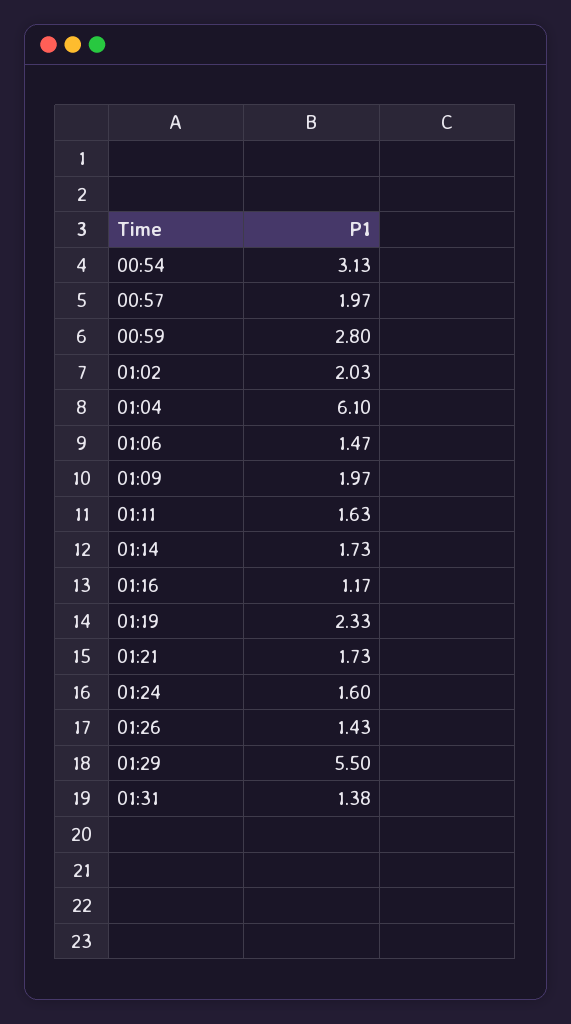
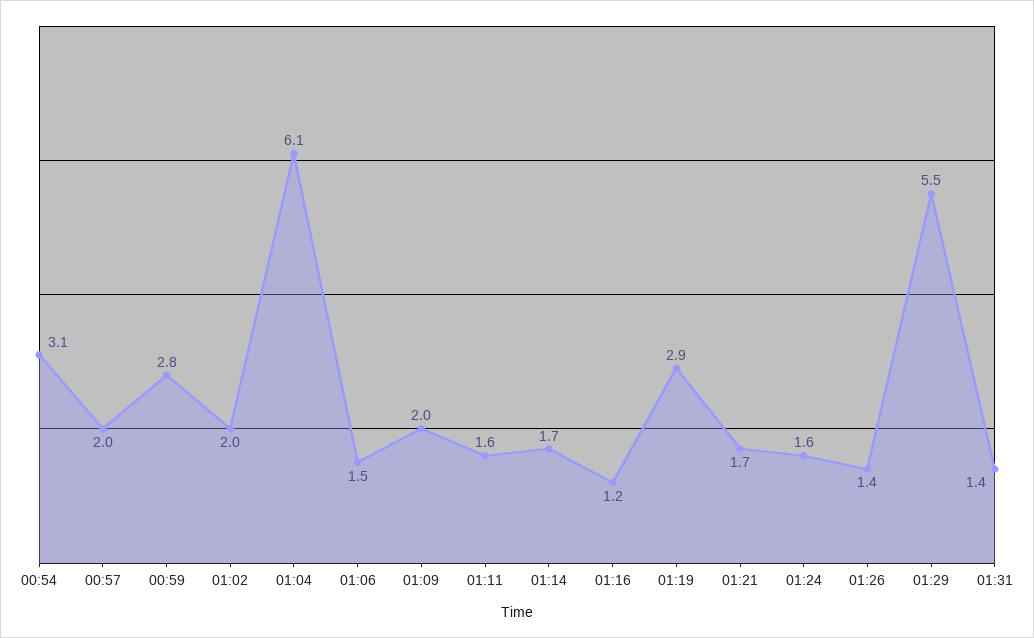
  {
    "00:54": 3.13,
    "00:57": 1.97,
    "00:59": 2.8,
    "01:02": 2.03,
    "01:04": 6.1,
    "01:06": 1.47,
    "01:09": 1.97,
    "01:11": 1.63,
    "01:14": 1.73,
    "01:16": 1.17,
-   "01:19": 2.33,
+   "01:19": 2.9,
    "01:21": 1.73,
    "01:24": 1.6,
    "01:26": 1.43,
    "01:29": 5.5,
    "01:31": 1.38
  }

